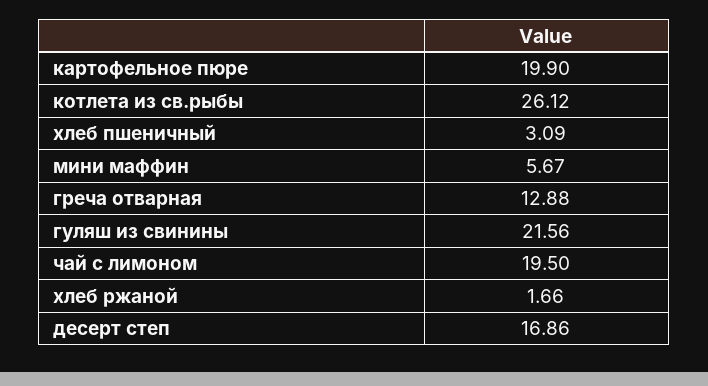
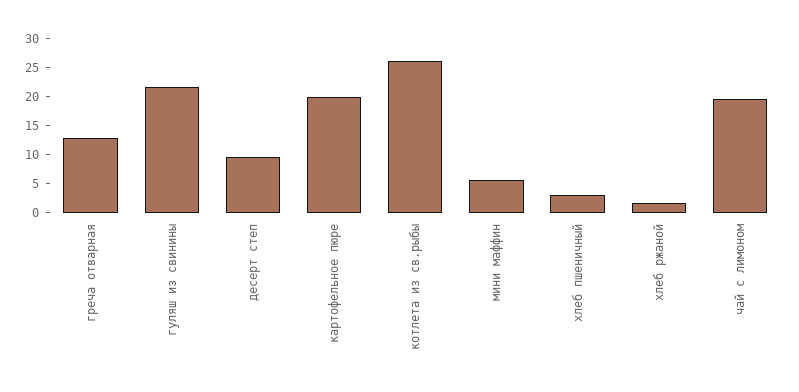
  {
    "картофельное пюре": 19.9,
    "котлета из св.рыбы": 26.12,
    "хлеб пшеничный": 3.09,
    "мини маффин": 5.67,
    "греча отварная": 12.88,
    "гуляш из свинины": 21.56,
    "чай с лимоном": 19.5,
    "хлеб ржаной": 1.66,
-   "десерт степ": 16.86
+   "десерт степ": 10
  }

